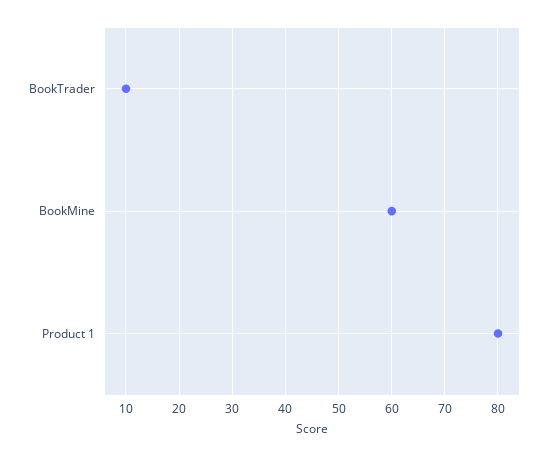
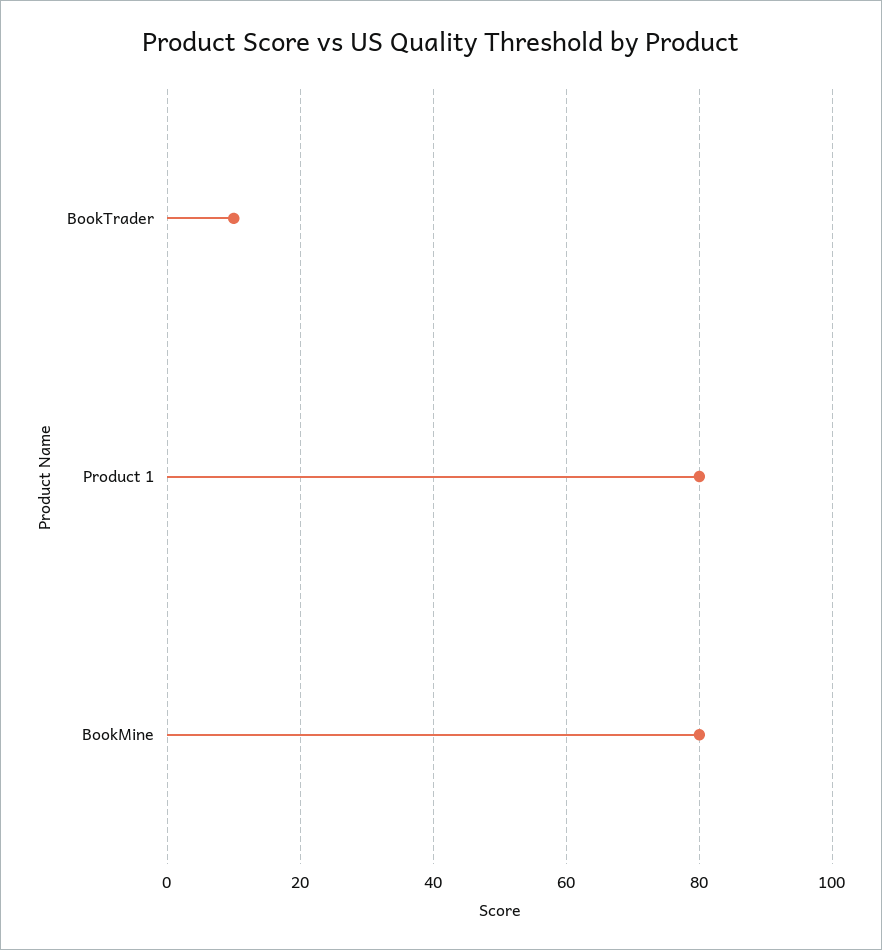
  {
    "BookTrader": 10,
-   "BookMine": 60,
+   "BookMine": 80,
    "Product 1": 80
  }

